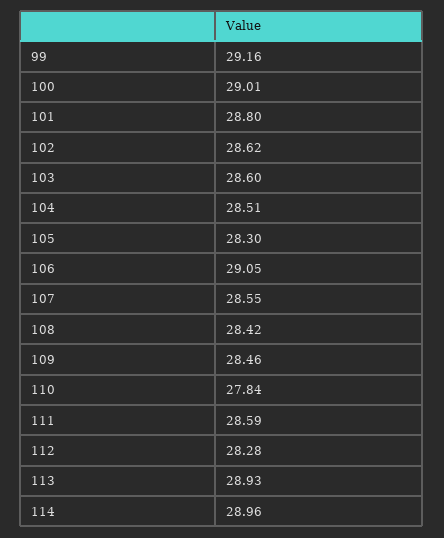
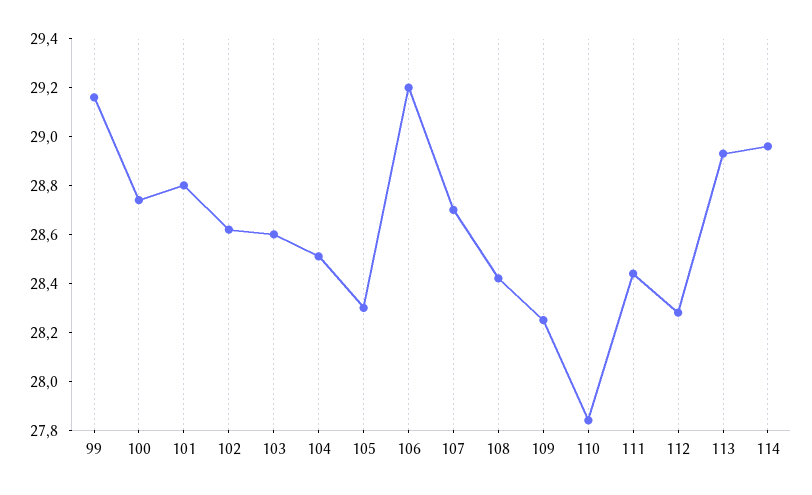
  {
    "99": 29.16,
-   "100": 29.01,
+   "100": 28.75,
    "101": 28.8,
    "102": 28.62,
    "103": 28.6,
    "104": 28.51,
    "105": 28.3,
-   "106": 29.05,
+   "106": 29.2,
-   "107": 28.55,
+   "107": 28.7,
    "108": 28.42,
-   "109": 28.46,
+   "109": 28.25,
    "110": 27.84,
-   "111": 28.59,
+   "111": 28.45,
    "112": 28.28,
    "113": 28.93,
    "114": 28.96
  }

